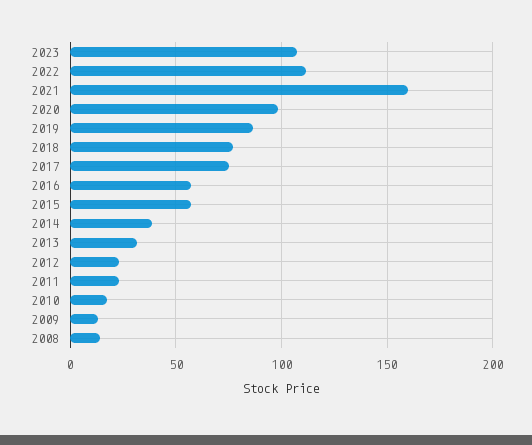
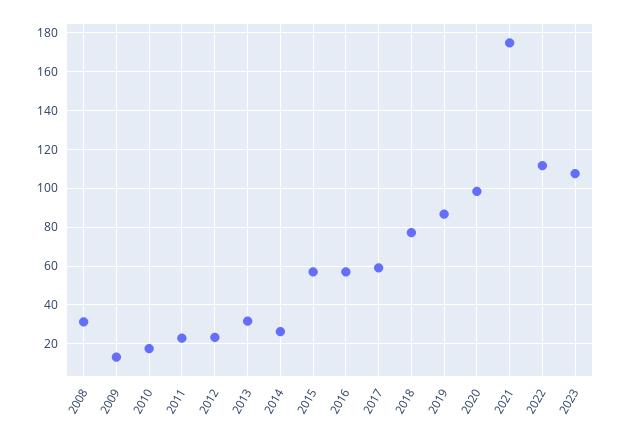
  {
    "2023": 110,
    "2022": 110,
-   "2021": 160,
+   "2021": 175,
    "2020": 100,
    "2019": 85,
    "2018": 75,
-   "2017": 75,
+   "2017": 60,
    "2016": 55,
    "2015": 55,
-   "2014": 40,
+   "2014": 25,
    "2013": 30,
    "2012": 25,
    "2011": 25,
    "2010": 15,
    "2009": 15,
-   "2008": 15
+   "2008": 30
  }

